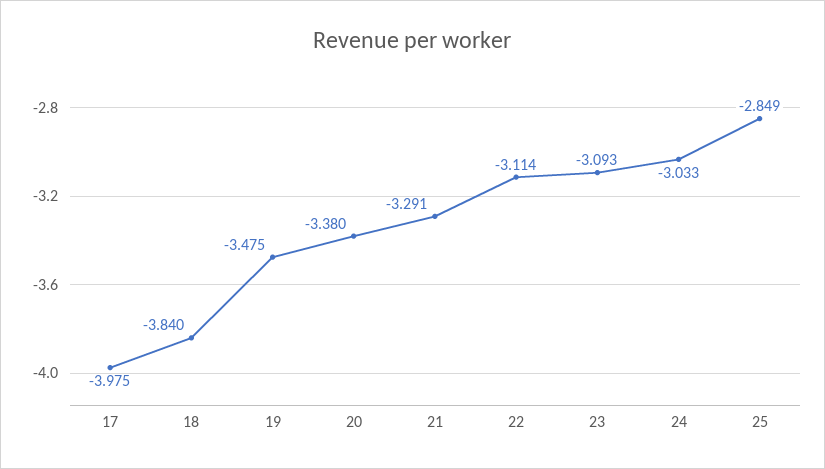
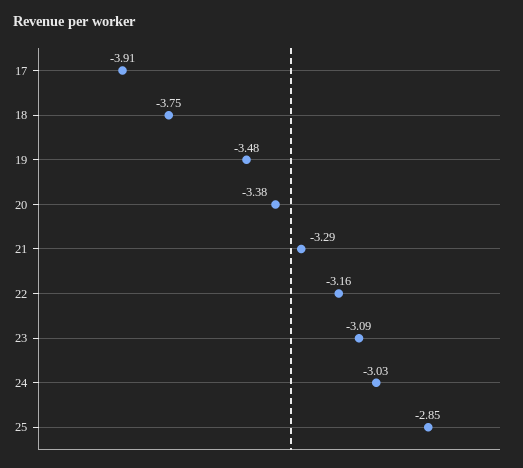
  {
-   "17": -3.975,
+   "17": -3.91,
-   "18": -3.84,
+   "18": -3.75,
    "19": -3.475,
    "20": -3.38,
    "21": -3.291,
-   "22": -3.114,
+   "22": -3.16,
    "23": -3.093,
    "24": -3.033,
    "25": -2.849
  }

